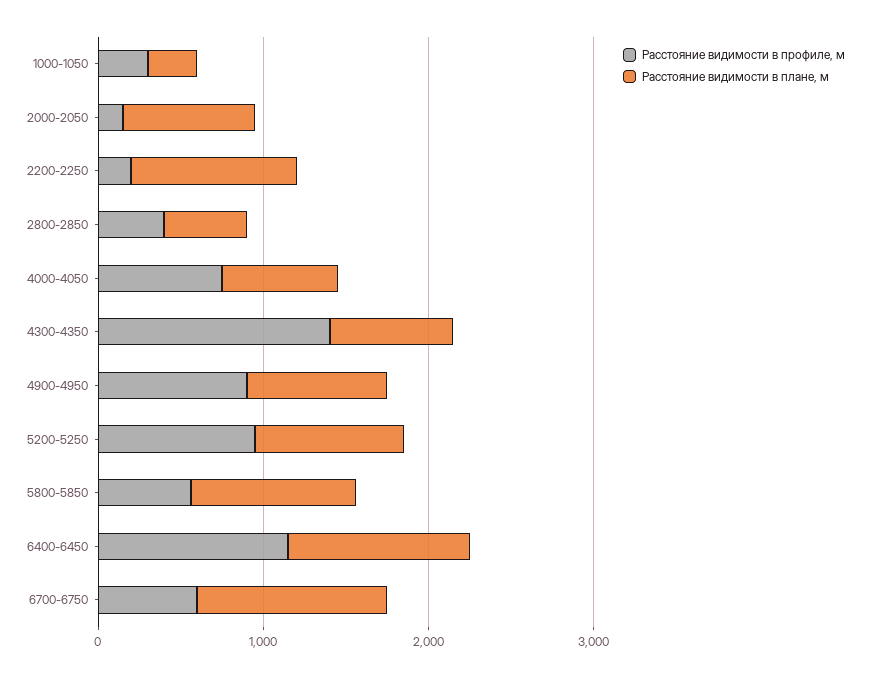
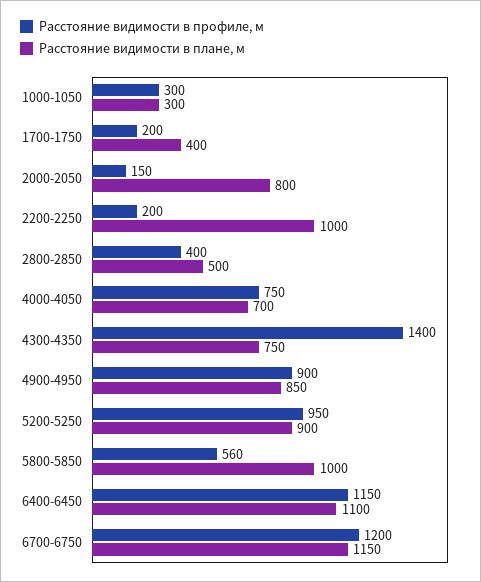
  {
    "Расстояние видимости в профиле, м": {
      "1000-1050": 300,
      "2000-2050": 150,
      "2200-2250": 200,
      "2800-2850": 400,
      "4000-4050": 750,
      "4300-4350": 1400,
      "4900-4950": 900,
      "5200-5250": 950,
      "5800-5850": 560,
      "6400-6450": 1150,
-     "6700-6750": 600
+     "6700-6750": 1200,
+     "1700-1750": 200
    },
    "Расстояние видимости в плане, м": {
      "1000-1050": 300,
      "2000-2050": 800,
      "2200-2250": 1000,
      "2800-2850": 500,
      "4000-4050": 700,
      "4300-4350": 750,
      "4900-4950": 850,
      "5200-5250": 900,
      "5800-5850": 1000,
      "6400-6450": 1100,
-     "6700-6750": 1150
+     "6700-6750": 1150,
+     "1700-1750": 400
    }
  }

